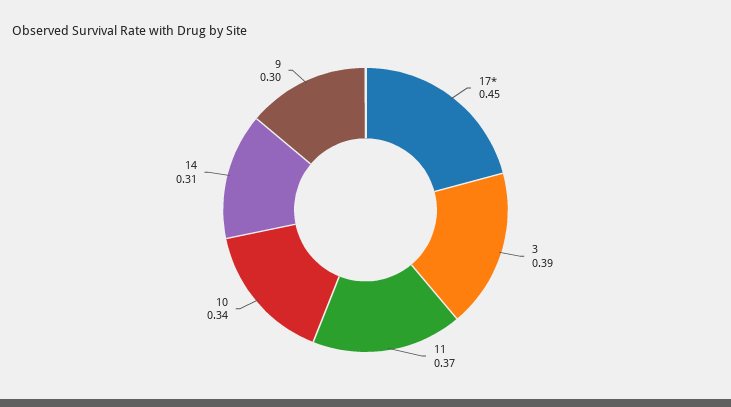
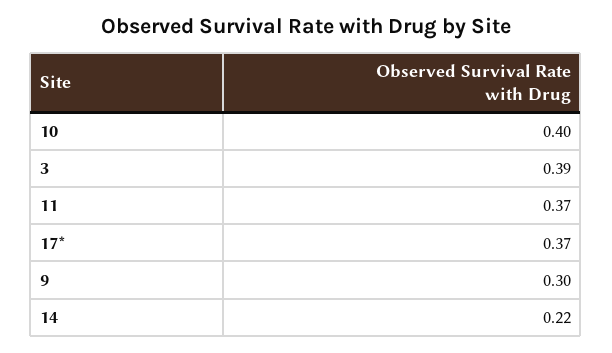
  {
-   "17*": 0.45,
+   "17*": 0.37,
    "3": 0.39,
    "11": 0.37,
-   "10": 0.34,
+   "10": 0.4,
-   "14": 0.31,
+   "14": 0.22,
    "9": 0.3
  }

